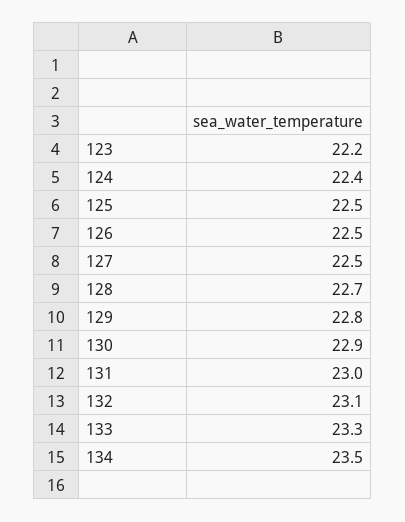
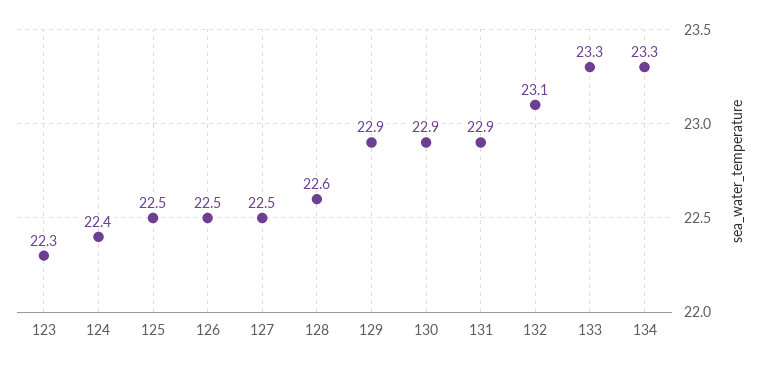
  {
-   "123": 22.2,
+   "123": 22.3,
    "124": 22.4,
    "125": 22.5,
    "126": 22.5,
    "127": 22.5,
-   "128": 22.7,
+   "128": 22.6,
-   "129": 22.8,
+   "129": 22.9,
    "130": 22.9,
-   "131": 23,
+   "131": 22.9,
    "132": 23.1,
    "133": 23.3,
-   "134": 23.5
+   "134": 23.3
  }

